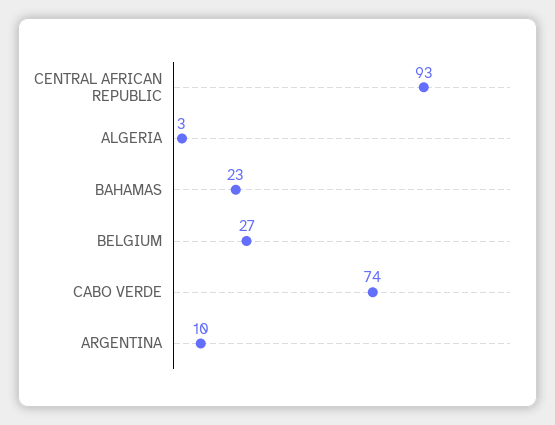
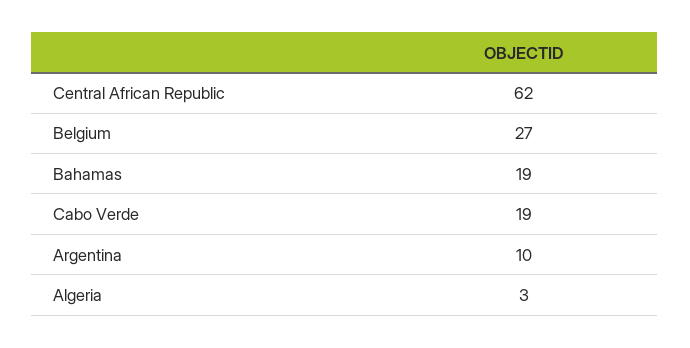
  {
-   "CENTRAL AFRICAN REPUBLIC": 93,
+   "CENTRAL AFRICAN REPUBLIC": 62,
    "ALGERIA": 3,
-   "BAHAMAS": 23,
+   "BAHAMAS": 19,
    "BELGIUM": 27,
-   "CABO VERDE": 74,
+   "CABO VERDE": 19,
    "ARGENTINA": 10
  }

